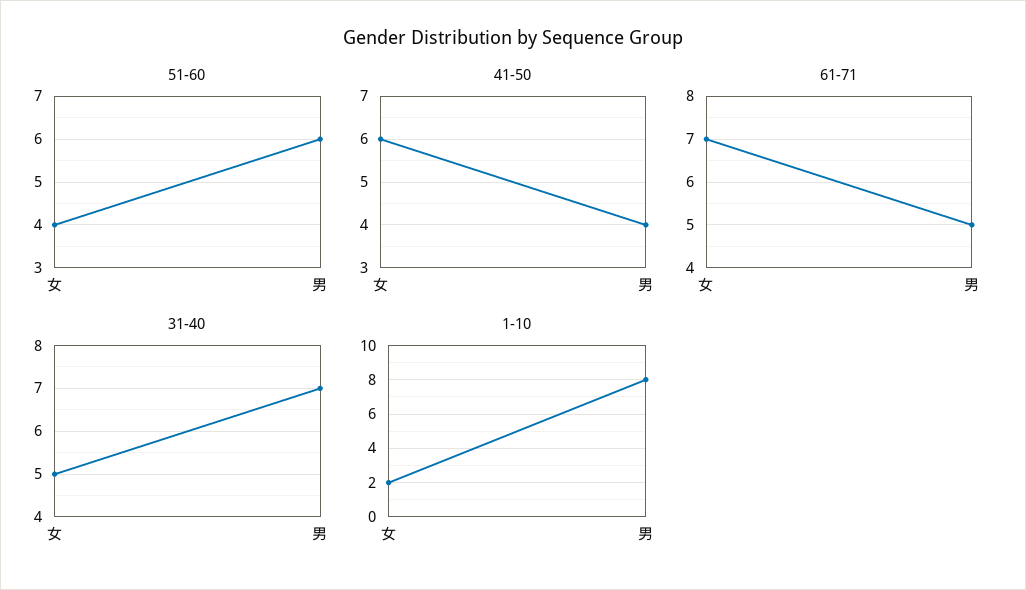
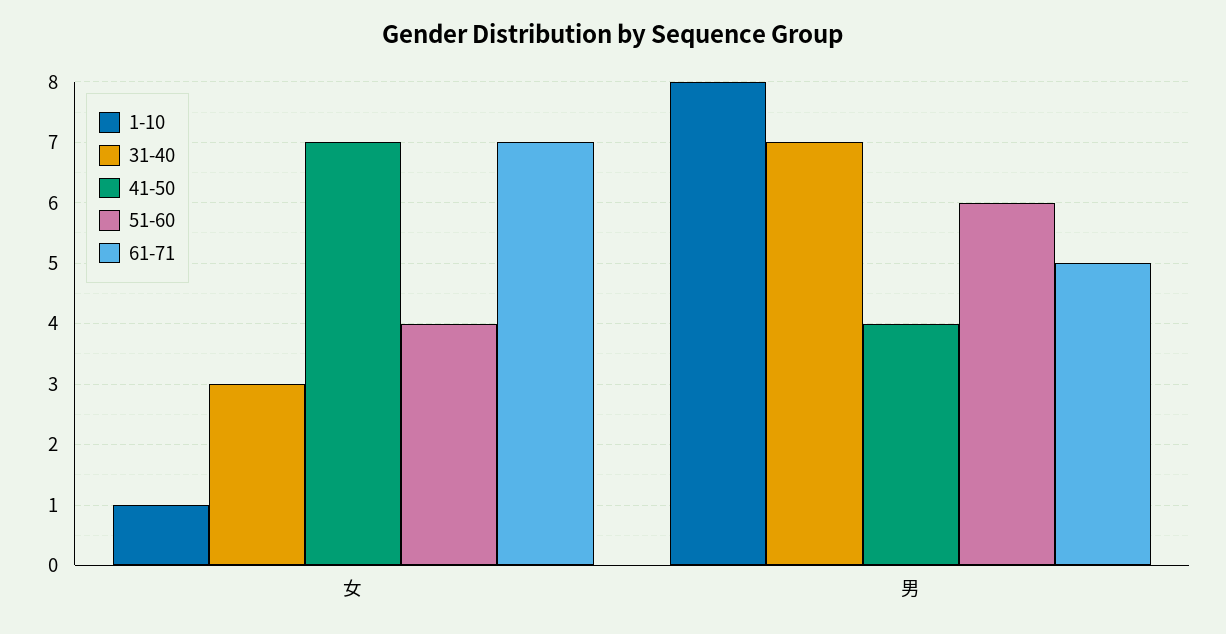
  {
    "51-60": {
      "女": 4,
      "男": 6
    },
    "41-50": {
-     "女": 6,
+     "女": 7,
      "男": 4
    },
    "61-71": {
      "女": 7,
      "男": 5
    },
    "31-40": {
-     "女": 5,
+     "女": 3,
      "男": 7
    },
    "1-10": {
-     "女": 2,
+     "女": 1,
      "男": 8
    }
  }

